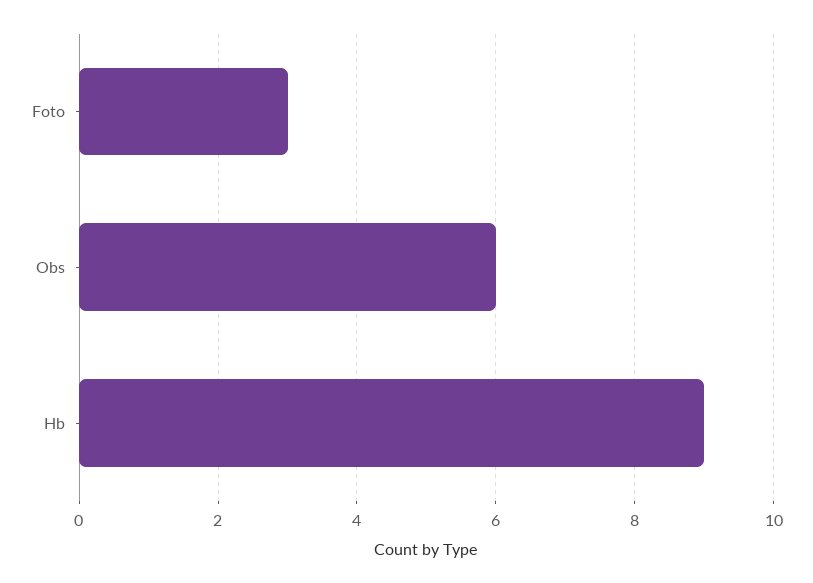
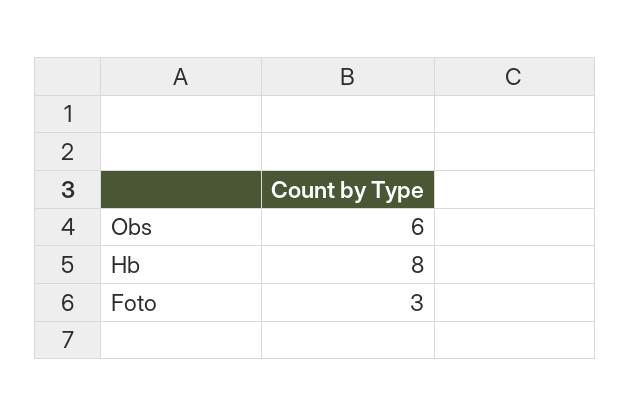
  {
    "Foto": 3,
    "Obs": 6,
-   "Hb": 9
+   "Hb": 8
  }

